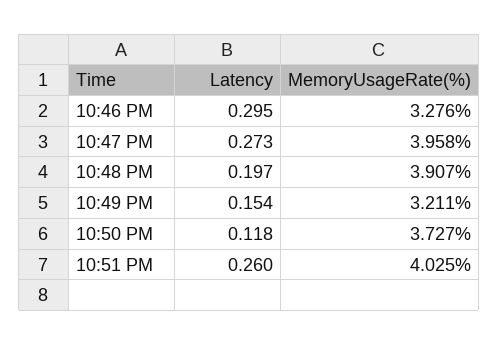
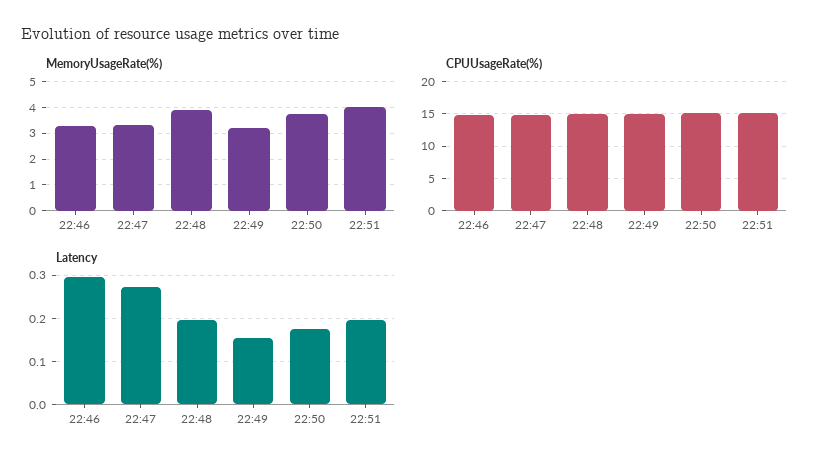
  {
    "Latency": {
      "10:46 PM": 0.295,
      "10:47 PM": 0.273,
      "10:48 PM": 0.197,
      "10:49 PM": 0.154,
-     "10:50 PM": 0.118,
+     "10:50 PM": 0.18,
-     "10:51 PM": 0.26
+     "10:51 PM": 0.2
    },
    "MemoryUsageRate(%)": {
      "10:46 PM": 3.276,
-     "10:47 PM": 3.958,
+     "10:47 PM": 3.25,
      "10:48 PM": 3.907,
      "10:49 PM": 3.211,
      "10:50 PM": 3.727,
      "10:51 PM": 4.025
-   }
+   },
+   "CPUUsageRate(%)": {
+     "10:46 PM": 15,
+     "10:47 PM": 15,
+     "10:48 PM": 15,
+     "10:49 PM": 15,
+     "10:50 PM": 15,
+     "10:51 PM": 15
+   }
  }

